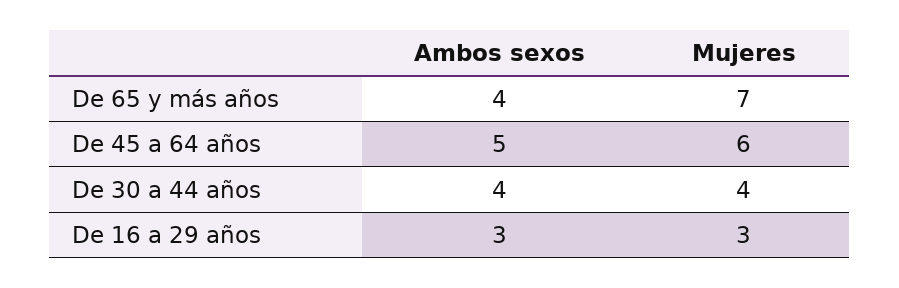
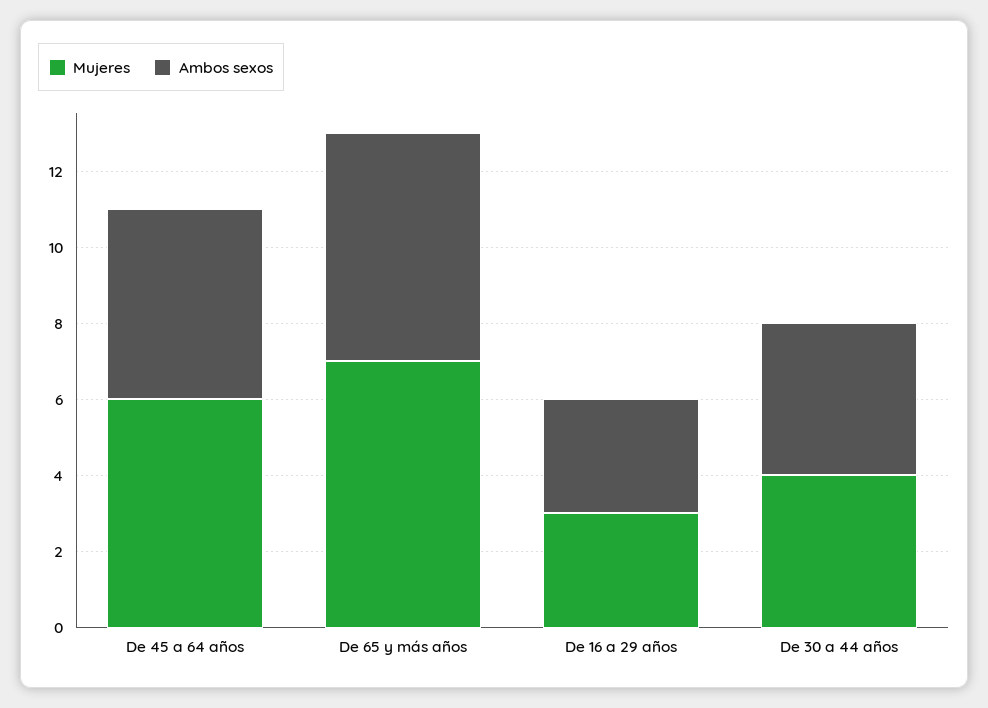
  {
    "Ambos sexos": {
-     "De 65 y más años": 4,
+     "De 65 y más años": 6,
      "De 45 a 64 años": 5,
      "De 30 a 44 años": 4,
      "De 16 a 29 años": 3
    },
    "Mujeres": {
      "De 65 y más años": 7,
      "De 45 a 64 años": 6,
      "De 30 a 44 años": 4,
      "De 16 a 29 años": 3
    }
  }

